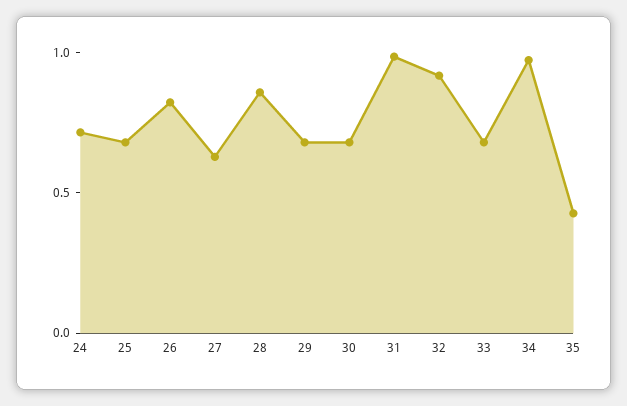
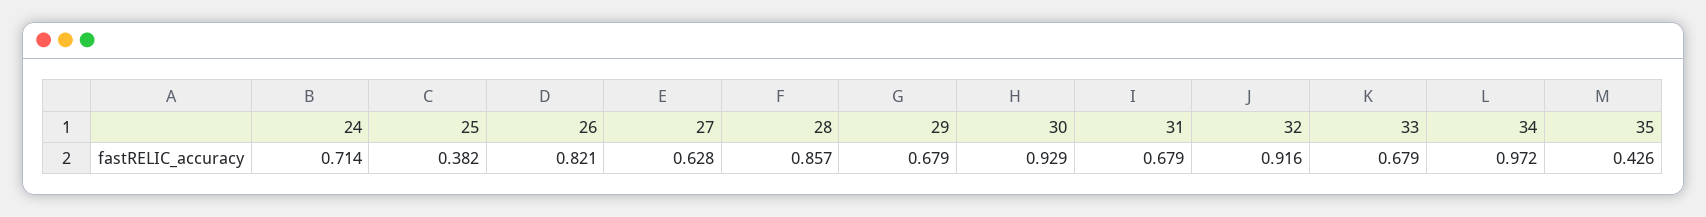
  {
    "24": 0.714,
-   "25": 0.7,
+   "25": 0.382,
    "26": 0.821,
    "27": 0.628,
    "28": 0.857,
    "29": 0.679,
-   "30": 0.7,
+   "30": 0.929,
-   "31": 1,
+   "31": 0.679,
    "32": 0.916,
    "33": 0.679,
    "34": 0.972,
    "35": 0.426
  }

